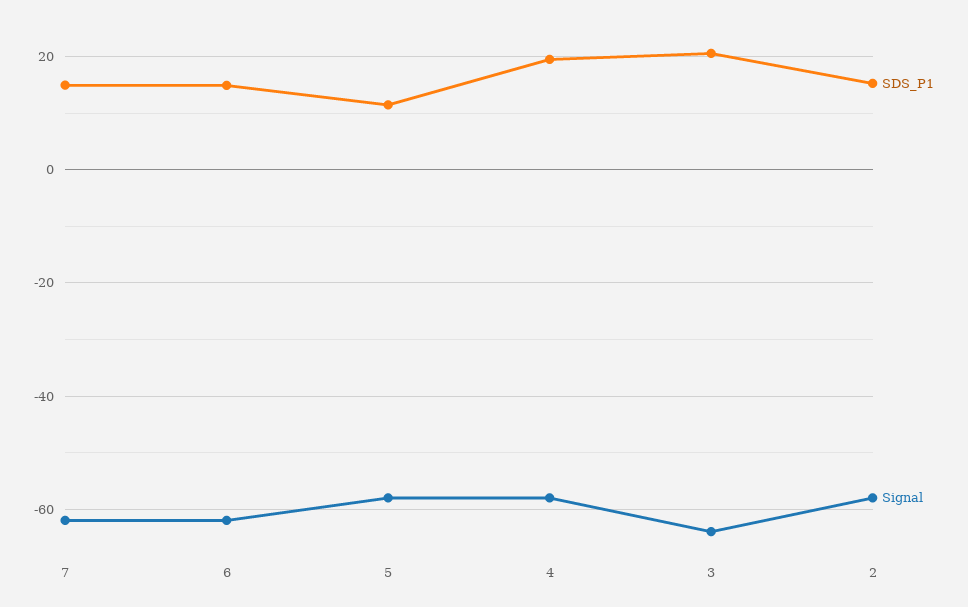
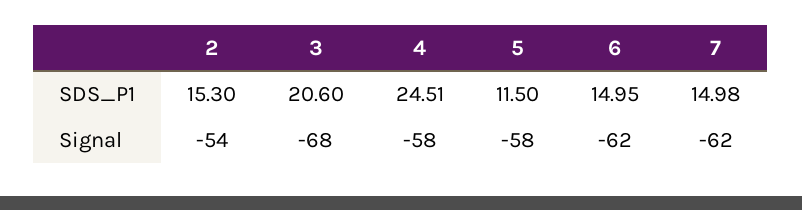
  {
    "SDS_P1": {
      "7": 14.98,
      "6": 14.95,
      "5": 11.5,
-     "4": 20,
+     "4": 24.51,
      "3": 20.6,
      "2": 15.3
    },
    "Signal": {
      "7": -62,
      "6": -62,
      "5": -58,
      "4": -58,
-     "3": -64,
+     "3": -68,
-     "2": -58
+     "2": -54
    }
  }

